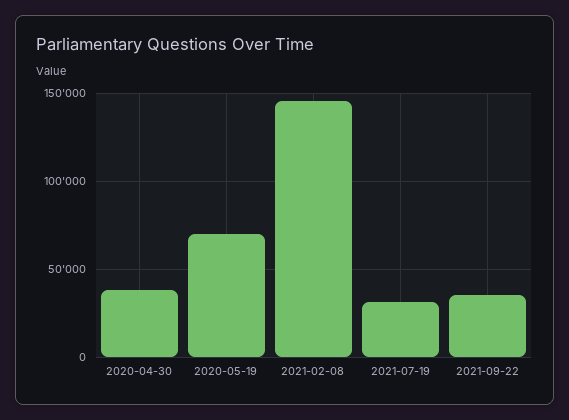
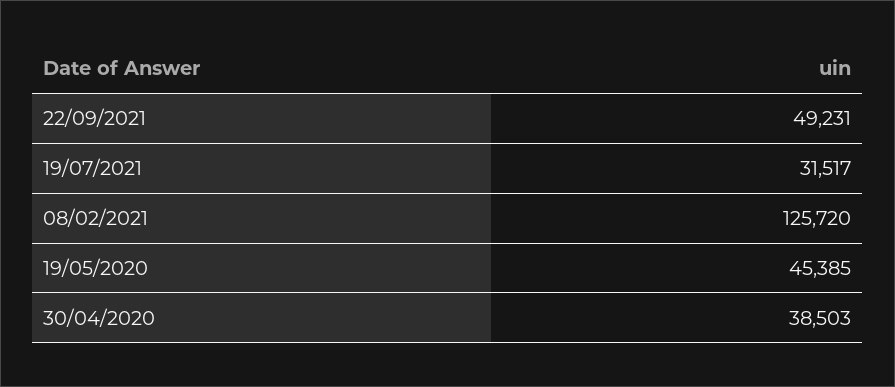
  {
    "2020-04-30": 38503,
-   "2020-05-19": 70000,
+   "2020-05-19": 45385,
-   "2021-02-08": 145000,
+   "2021-02-08": 125720,
    "2021-07-19": 31517,
-   "2021-09-22": 35000
+   "2021-09-22": 49231
  }

